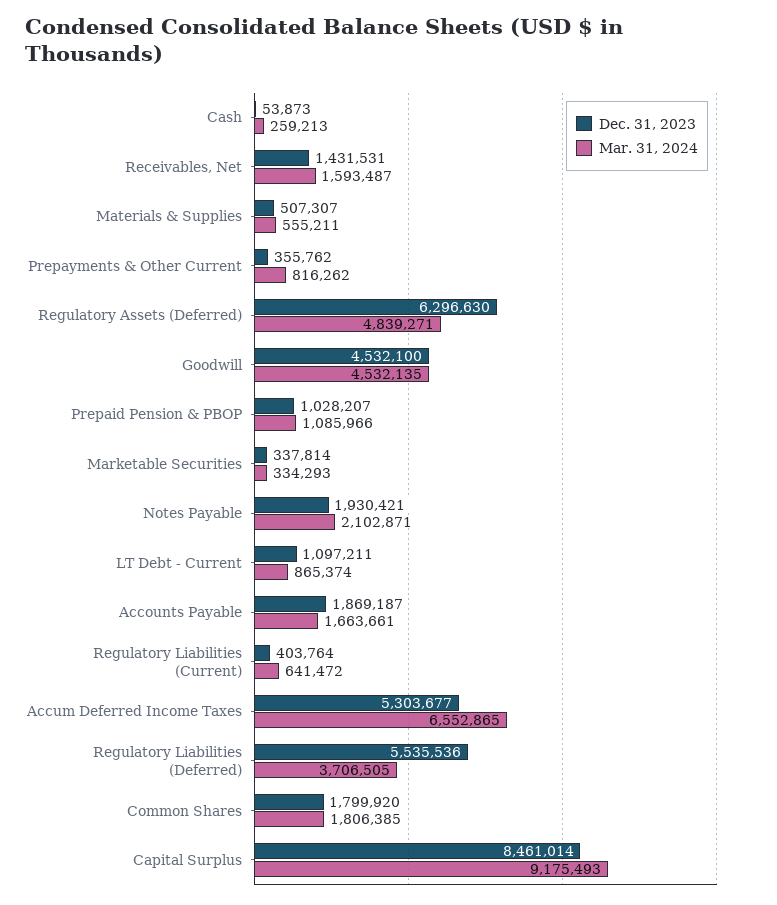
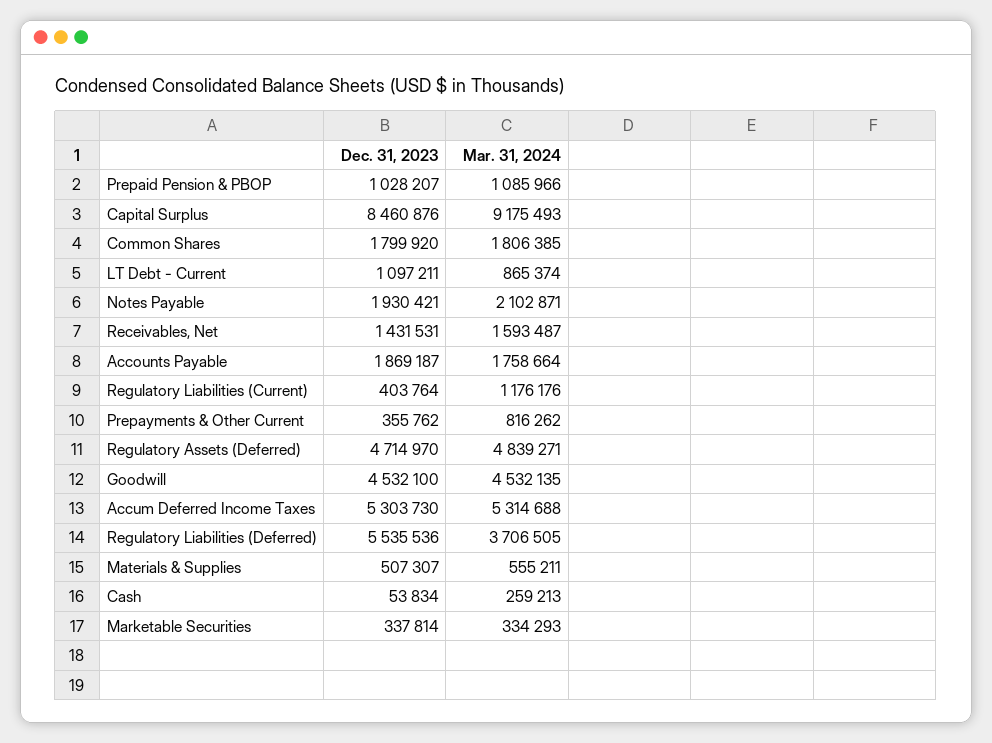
  {
    "Dec. 31, 2023": {
-     "Cash": 53873,
+     "Cash": 53834,
      "Receivables, Net": 1431531,
      "Materials & Supplies": 507307,
      "Prepayments & Other Current": 355762,
-     "Regulatory Assets (Deferred)": 6296630,
+     "Regulatory Assets (Deferred)": 4714970,
      "Goodwill": 4532100,
      "Prepaid Pension & PBOP": 1028207,
      "Marketable Securities": 337814,
      "Notes Payable": 1930421,
      "LT Debt - Current": 1097211,
      "Accounts Payable": 1869187,
      "Regulatory Liabilities (Current)": 403764,
-     "Accum Deferred Income Taxes": 5303677,
+     "Accum Deferred Income Taxes": 5303730,
      "Regulatory Liabilities (Deferred)": 5535536,
      "Common Shares": 1799920,
-     "Capital Surplus": 8461014
+     "Capital Surplus": 8460876
    },
    "Mar. 31, 2024": {
      "Cash": 259213,
      "Receivables, Net": 1593487,
      "Materials & Supplies": 555211,
      "Prepayments & Other Current": 816262,
      "Regulatory Assets (Deferred)": 4839271,
      "Goodwill": 4532135,
      "Prepaid Pension & PBOP": 1085966,
      "Marketable Securities": 334293,
      "Notes Payable": 2102871,
      "LT Debt - Current": 865374,
-     "Accounts Payable": 1663661,
+     "Accounts Payable": 1758664,
-     "Regulatory Liabilities (Current)": 641472,
+     "Regulatory Liabilities (Current)": 1176176,
-     "Accum Deferred Income Taxes": 6552865,
+     "Accum Deferred Income Taxes": 5314688,
      "Regulatory Liabilities (Deferred)": 3706505,
      "Common Shares": 1806385,
      "Capital Surplus": 9175493
    }
  }

